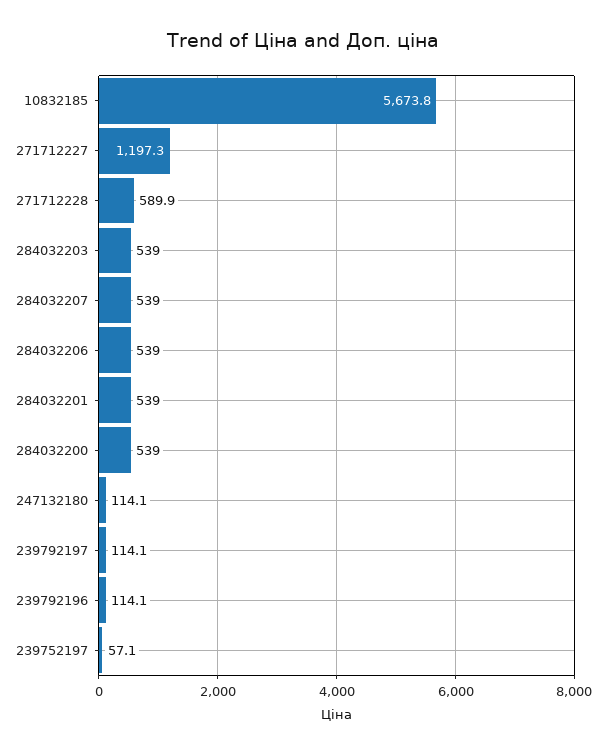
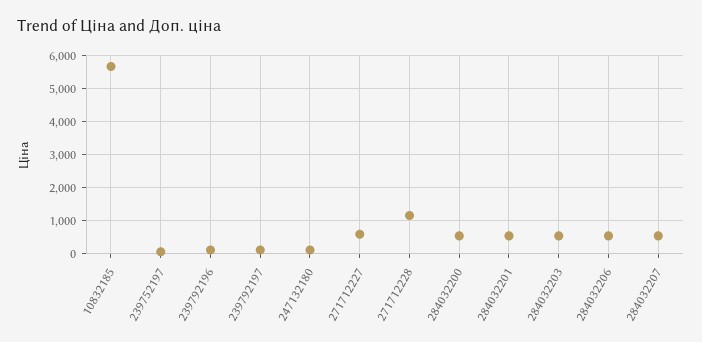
  {
    "10832185": 5673.8,
-   "271712227": 1197.3,
+   "271712227": 600,
-   "271712228": 589.9,
+   "271712228": 1200,
    "284032203": 539,
    "284032207": 539,
    "284032206": 539,
    "284032201": 539,
    "284032200": 539,
    "247132180": 114.1,
    "239792197": 114.1,
    "239792196": 114.1,
    "239752197": 57.1
  }

